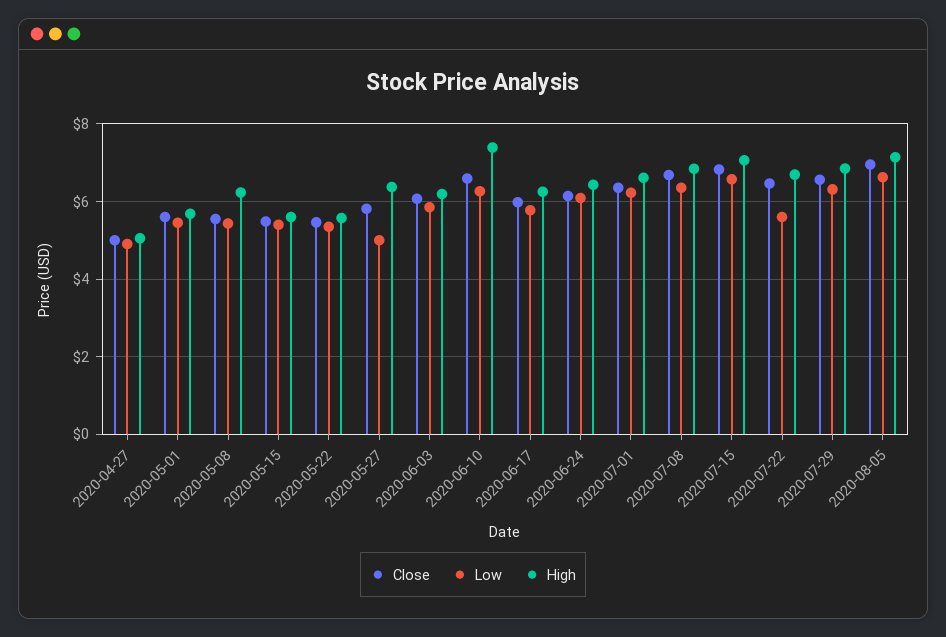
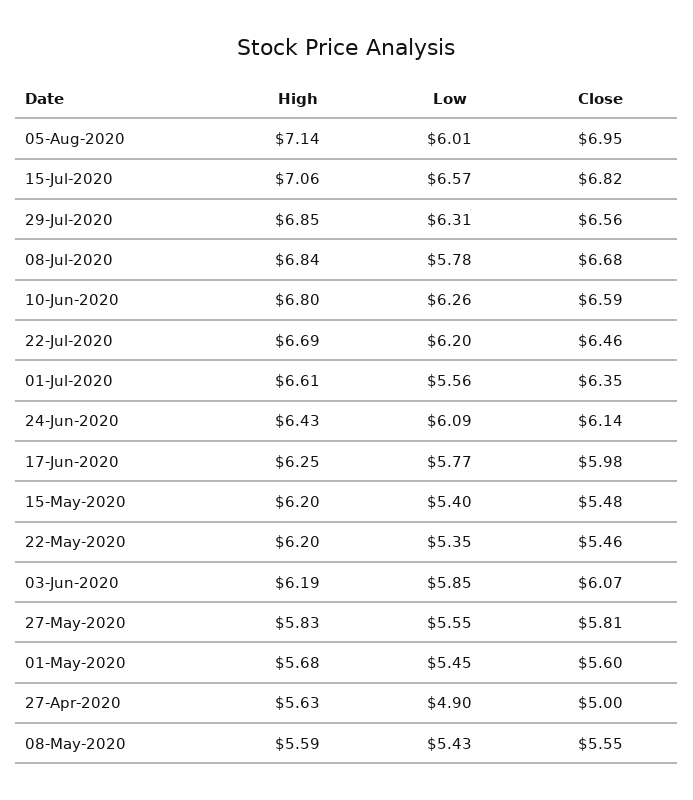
  {
    "Close": {
      "2020-04-27": 5,
      "2020-05-01": 5.6,
      "2020-05-08": 5.55,
      "2020-05-15": 5.48,
      "2020-05-22": 5.46,
      "2020-05-27": 5.81,
      "2020-06-03": 6.07,
      "2020-06-10": 6.59,
      "2020-06-17": 5.98,
      "2020-06-24": 6.14,
      "2020-07-01": 6.35,
      "2020-07-08": 6.68,
      "2020-07-15": 6.82,
      "2020-07-22": 6.46,
      "2020-07-29": 6.56,
      "2020-08-05": 6.95
    },
    "Low": {
      "2020-04-27": 4.9,
      "2020-05-01": 5.45,
      "2020-05-08": 5.43,
      "2020-05-15": 5.4,
      "2020-05-22": 5.35,
-     "2020-05-27": 5,
+     "2020-05-27": 5.55,
      "2020-06-03": 5.85,
      "2020-06-10": 6.26,
      "2020-06-17": 5.77,
      "2020-06-24": 6.09,
-     "2020-07-01": 6.2,
+     "2020-07-01": 5.56,
-     "2020-07-08": 6.4,
+     "2020-07-08": 5.78,
      "2020-07-15": 6.57,
-     "2020-07-22": 5.6,
+     "2020-07-22": 6.2,
      "2020-07-29": 6.31,
-     "2020-08-05": 6.6
+     "2020-08-05": 6.01
    },
    "High": {
-     "2020-04-27": 5,
+     "2020-04-27": 5.63,
      "2020-05-01": 5.68,
-     "2020-05-08": 6.2,
+     "2020-05-08": 5.59,
-     "2020-05-15": 5.6,
+     "2020-05-15": 6.2,
-     "2020-05-22": 5.6,
+     "2020-05-22": 6.2,
-     "2020-05-27": 6.4,
+     "2020-05-27": 5.83,
      "2020-06-03": 6.19,
-     "2020-06-10": 7.4,
+     "2020-06-10": 6.8,
      "2020-06-17": 6.25,
      "2020-06-24": 6.43,
      "2020-07-01": 6.61,
      "2020-07-08": 6.84,
      "2020-07-15": 7.06,
      "2020-07-22": 6.69,
      "2020-07-29": 6.85,
      "2020-08-05": 7.14
    }
  }

